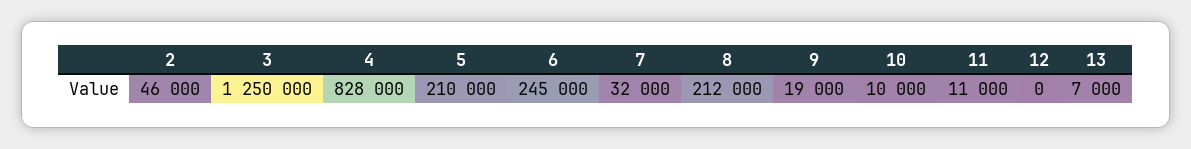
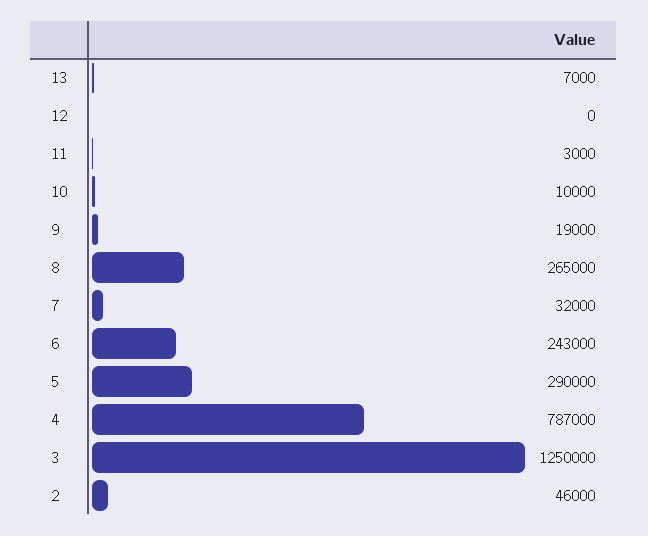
  {
    "2": 46000,
    "3": 1250000,
-   "4": 828000,
+   "4": 787000,
-   "5": 210000,
+   "5": 290000,
-   "6": 245000,
+   "6": 243000,
    "7": 32000,
-   "8": 212000,
+   "8": 265000,
    "9": 19000,
    "10": 10000,
-   "11": 11000,
+   "11": 3000,
    "12": 0,
    "13": 7000
  }

